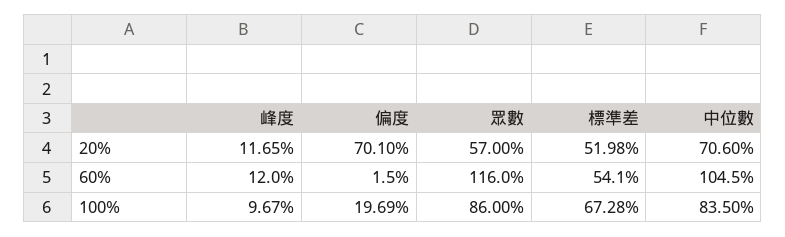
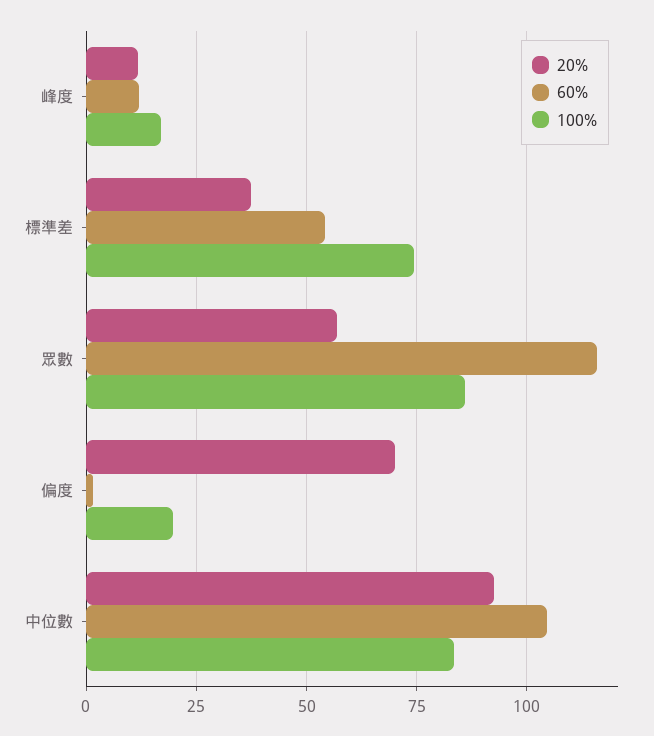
  {
    "20%": {
      "峰度": 11.65,
      "偏度": 70.1,
      "眾數": 57,
-     "標準差": 51.98,
+     "標準差": 37.5,
-     "中位數": 70.6
+     "中位數": 92.5
    },
    "60%": {
      "峰度": 12,
      "偏度": 1.5,
      "眾數": 116,
      "標準差": 54.1,
      "中位數": 104.5
    },
    "100%": {
-     "峰度": 9.67,
+     "峰度": 17.5,
      "偏度": 19.69,
      "眾數": 86,
-     "標準差": 67.28,
+     "標準差": 75,
      "中位數": 83.5
    }
  }

